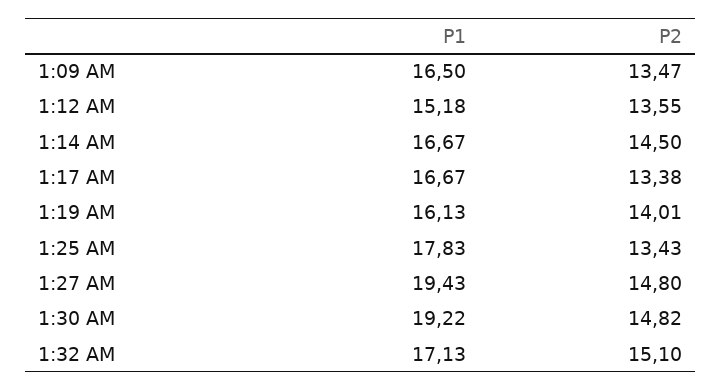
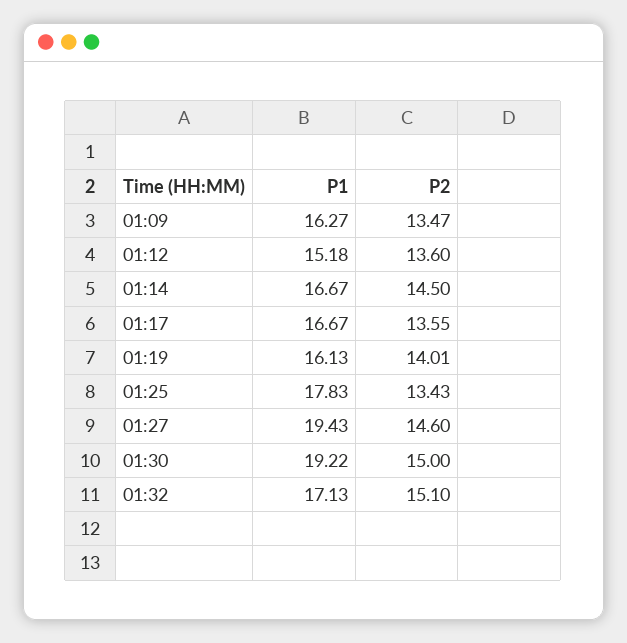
  {
    "P1": {
-     "1:09 AM": 16.5,
+     "1:09 AM": 16.27,
      "1:12 AM": 15.18,
      "1:14 AM": 16.67,
      "1:17 AM": 16.67,
      "1:19 AM": 16.13,
      "1:25 AM": 17.83,
      "1:27 AM": 19.43,
      "1:30 AM": 19.22,
      "1:32 AM": 17.13
    },
    "P2": {
      "1:09 AM": 13.47,
-     "1:12 AM": 13.55,
+     "1:12 AM": 13.6,
      "1:14 AM": 14.5,
-     "1:17 AM": 13.38,
+     "1:17 AM": 13.55,
      "1:19 AM": 14.01,
      "1:25 AM": 13.43,
-     "1:27 AM": 14.8,
+     "1:27 AM": 14.6,
-     "1:30 AM": 14.82,
+     "1:30 AM": 15,
      "1:32 AM": 15.1
    }
  }

